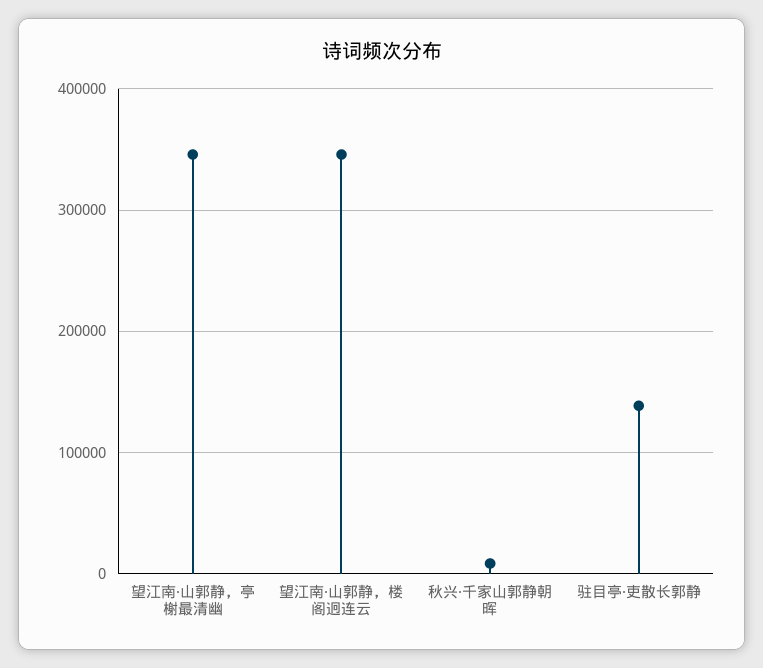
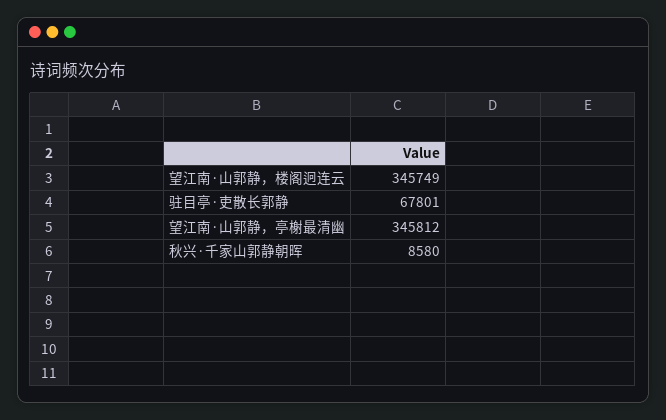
  {
    "望江南·山郭静，亭榭最清幽": 345812,
    "望江南·山郭静，楼阁迥连云": 345749,
    "秋兴·千家山郭静朝晖": 8580,
-   "驻目亭·吏散长郭静": 140000
+   "驻目亭·吏散长郭静": 67801
  }

